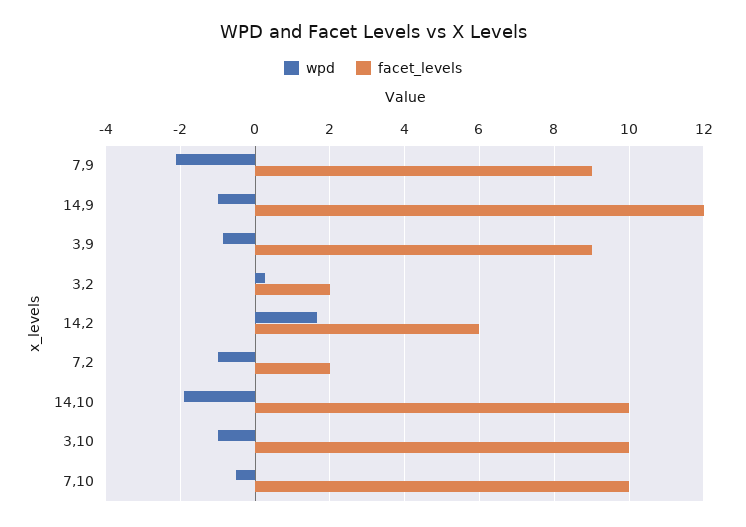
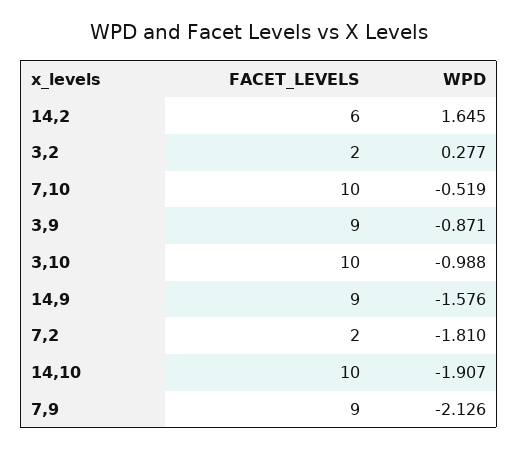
  {
    "wpd": {
      "7,9": -2.126,
-     "14,9": -1,
+     "14,9": -1.576,
      "3,9": -0.871,
      "3,2": 0.277,
      "14,2": 1.645,
-     "7,2": -1,
+     "7,2": -1.81,
      "14,10": -1.907,
      "3,10": -0.988,
      "7,10": -0.519
    },
    "facet_levels": {
      "7,9": 9,
-     "14,9": 12,
+     "14,9": 9,
      "3,9": 9,
      "3,2": 2,
      "14,2": 6,
      "7,2": 2,
      "14,10": 10,
      "3,10": 10,
      "7,10": 10
    }
  }

